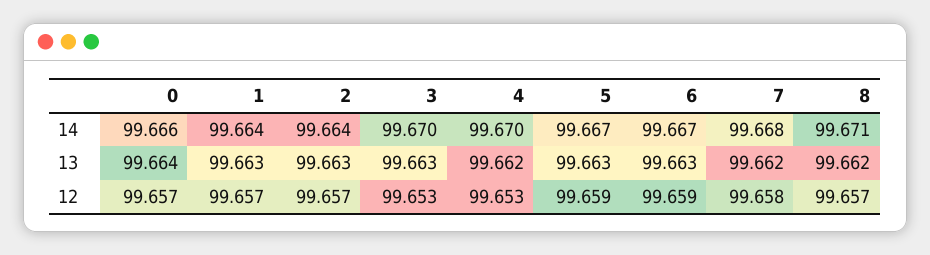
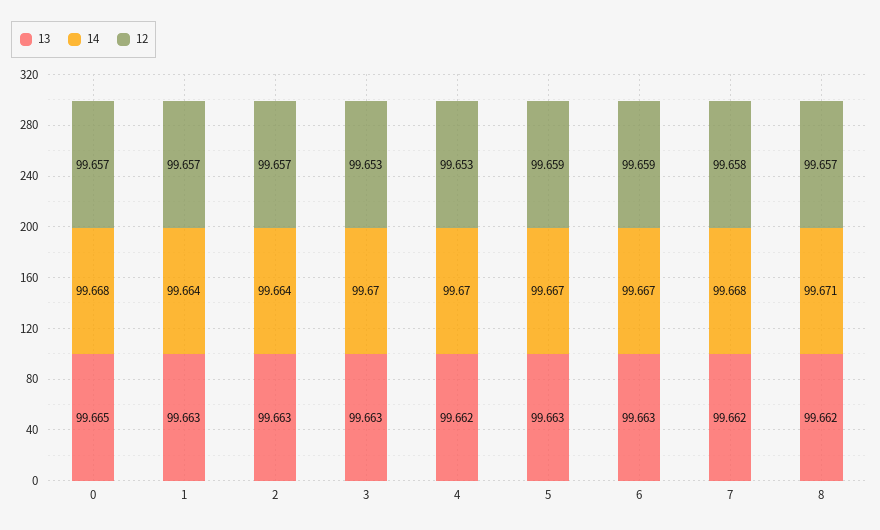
  {
    "14": {
-     "0": 99.666,
+     "0": 99.668,
      "1": 99.664,
      "2": 99.664,
      "3": 99.67,
      "4": 99.67,
      "5": 99.667,
      "6": 99.667,
      "7": 99.668,
      "8": 99.671
    },
    "13": {
-     "0": 99.664,
+     "0": 99.665,
      "1": 99.663,
      "2": 99.663,
      "3": 99.663,
      "4": 99.662,
      "5": 99.663,
      "6": 99.663,
      "7": 99.662,
      "8": 99.662
    },
    "12": {
      "0": 99.657,
      "1": 99.657,
      "2": 99.657,
      "3": 99.653,
      "4": 99.653,
      "5": 99.659,
      "6": 99.659,
      "7": 99.658,
      "8": 99.657
    }
  }

